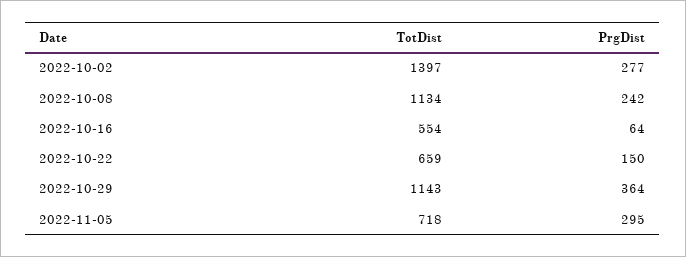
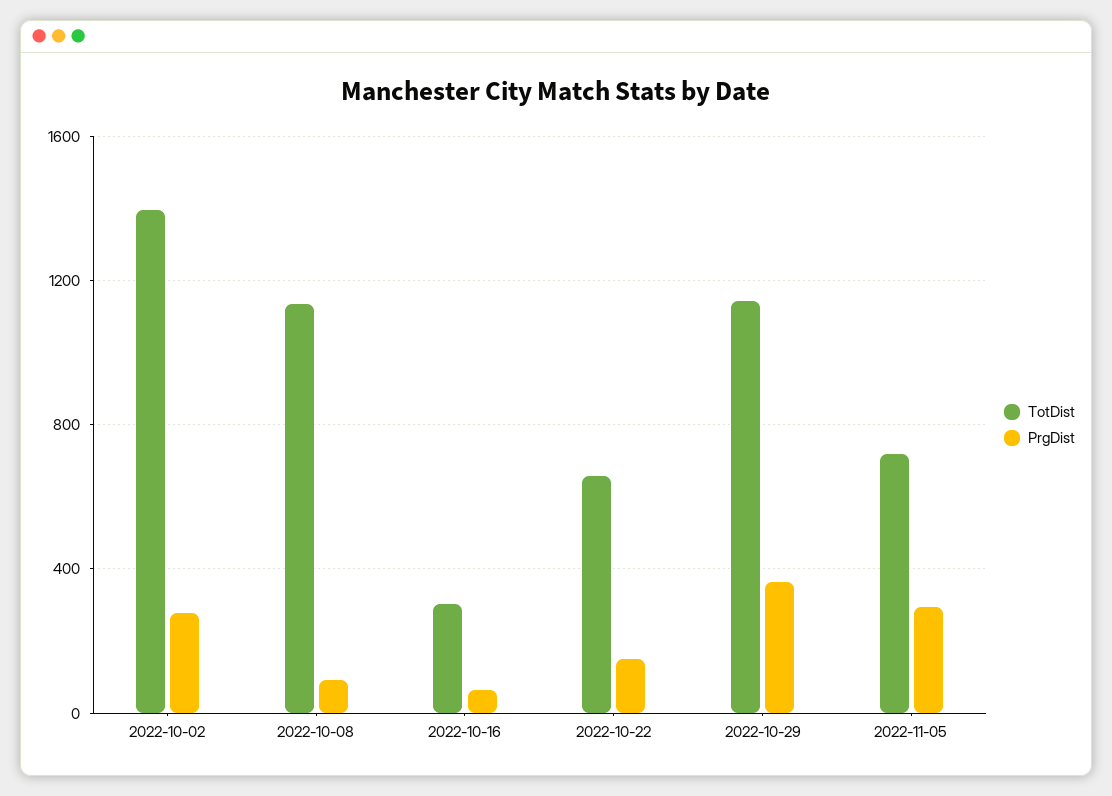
  {
    "TotDist": {
      "2022-10-02": 1397,
      "2022-10-08": 1134,
-     "2022-10-16": 554,
+     "2022-10-16": 300,
      "2022-10-22": 659,
      "2022-10-29": 1143,
      "2022-11-05": 718
    },
    "PrgDist": {
      "2022-10-02": 277,
-     "2022-10-08": 242,
+     "2022-10-08": 100,
      "2022-10-16": 64,
      "2022-10-22": 150,
      "2022-10-29": 364,
      "2022-11-05": 295
    }
  }

